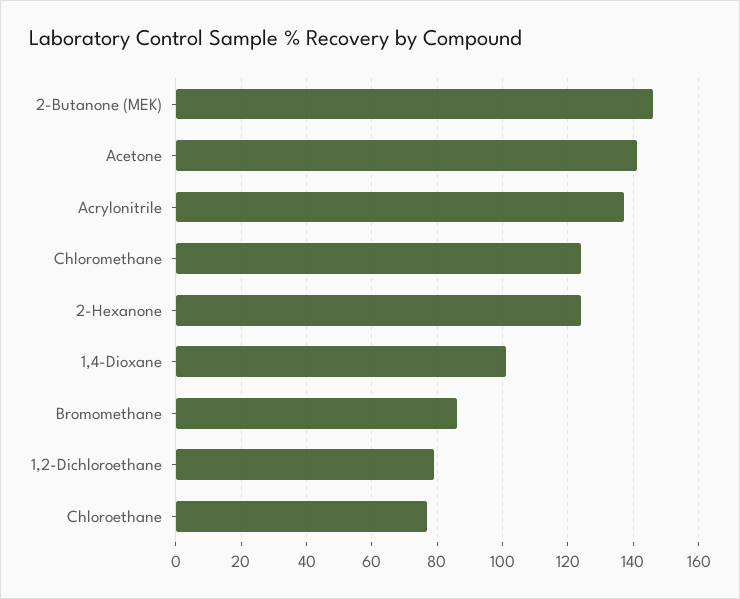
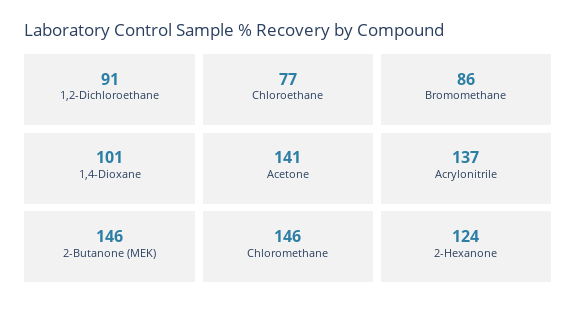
  {
    "2-Butanone (MEK)": 146,
    "Acetone": 141,
    "Acrylonitrile": 137,
-   "Chloromethane": 125,
+   "Chloromethane": 146,
    "2-Hexanone": 124,
    "1,4-Dioxane": 101,
    "Bromomethane": 86,
-   "1,2-Dichloroethane": 80,
+   "1,2-Dichloroethane": 91,
    "Chloroethane": 77
  }

